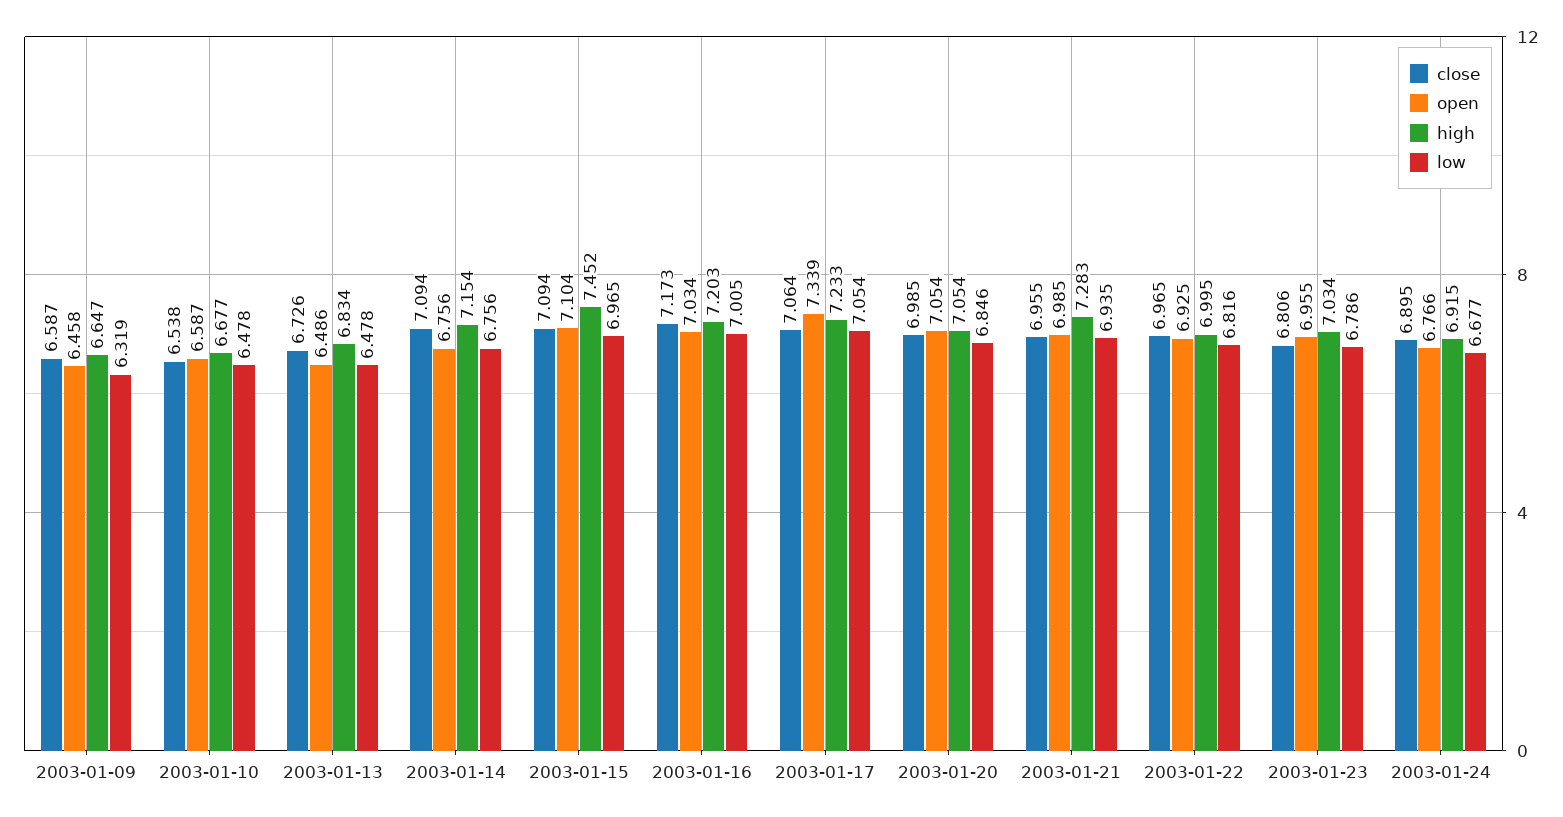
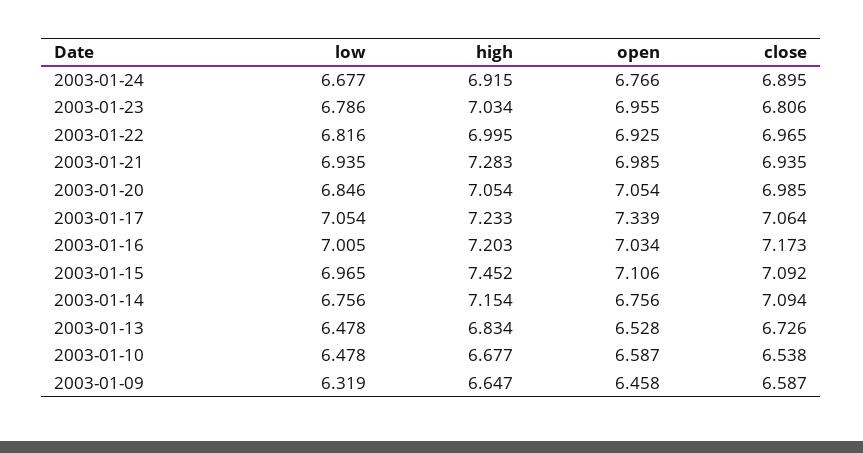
  {
    "close": {
      "2003-01-09": 6.587,
      "2003-01-10": 6.538,
      "2003-01-13": 6.726,
      "2003-01-14": 7.094,
-     "2003-01-15": 7.094,
+     "2003-01-15": 7.092,
      "2003-01-16": 7.173,
      "2003-01-17": 7.064,
      "2003-01-20": 6.985,
-     "2003-01-21": 6.955,
+     "2003-01-21": 6.935,
      "2003-01-22": 6.965,
      "2003-01-23": 6.806,
      "2003-01-24": 6.895
    },
    "open": {
      "2003-01-09": 6.458,
      "2003-01-10": 6.587,
-     "2003-01-13": 6.486,
+     "2003-01-13": 6.528,
      "2003-01-14": 6.756,
-     "2003-01-15": 7.104,
+     "2003-01-15": 7.106,
      "2003-01-16": 7.034,
      "2003-01-17": 7.339,
      "2003-01-20": 7.054,
      "2003-01-21": 6.985,
      "2003-01-22": 6.925,
      "2003-01-23": 6.955,
      "2003-01-24": 6.766
    },
    "high": {
      "2003-01-09": 6.647,
      "2003-01-10": 6.677,
      "2003-01-13": 6.834,
      "2003-01-14": 7.154,
      "2003-01-15": 7.452,
      "2003-01-16": 7.203,
      "2003-01-17": 7.233,
      "2003-01-20": 7.054,
      "2003-01-21": 7.283,
      "2003-01-22": 6.995,
      "2003-01-23": 7.034,
      "2003-01-24": 6.915
    },
    "low": {
      "2003-01-09": 6.319,
      "2003-01-10": 6.478,
      "2003-01-13": 6.478,
      "2003-01-14": 6.756,
      "2003-01-15": 6.965,
      "2003-01-16": 7.005,
      "2003-01-17": 7.054,
      "2003-01-20": 6.846,
      "2003-01-21": 6.935,
      "2003-01-22": 6.816,
      "2003-01-23": 6.786,
      "2003-01-24": 6.677
    }
  }

